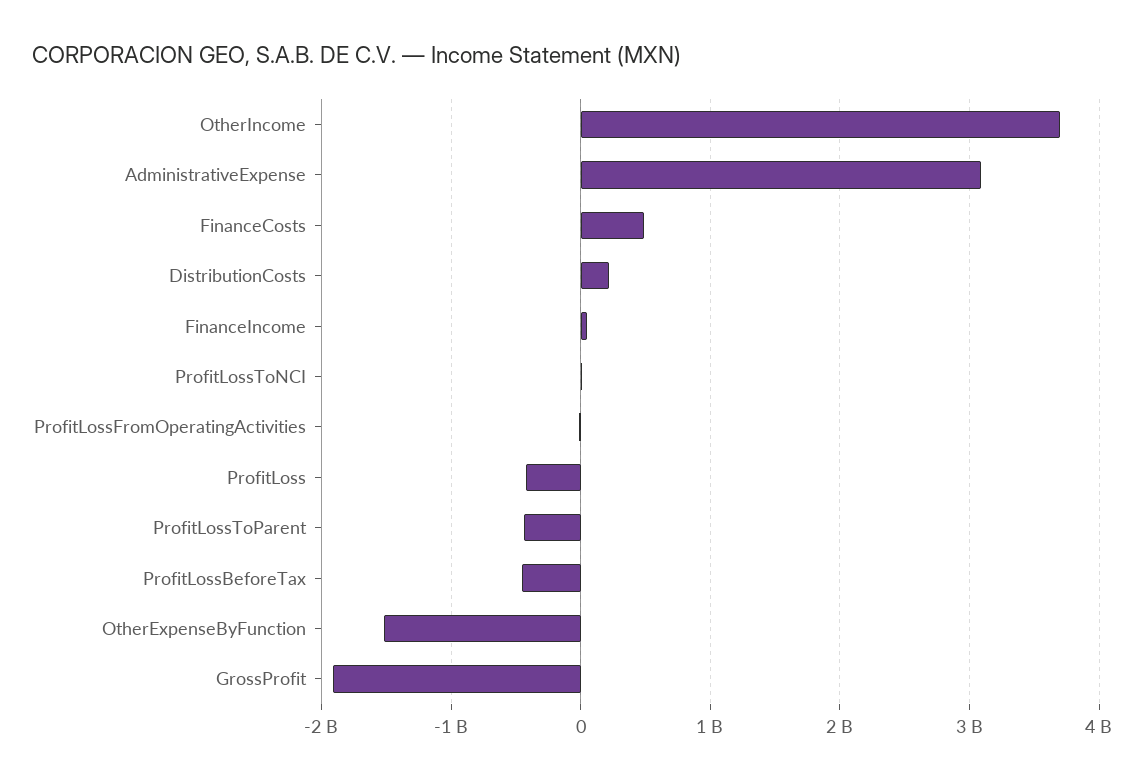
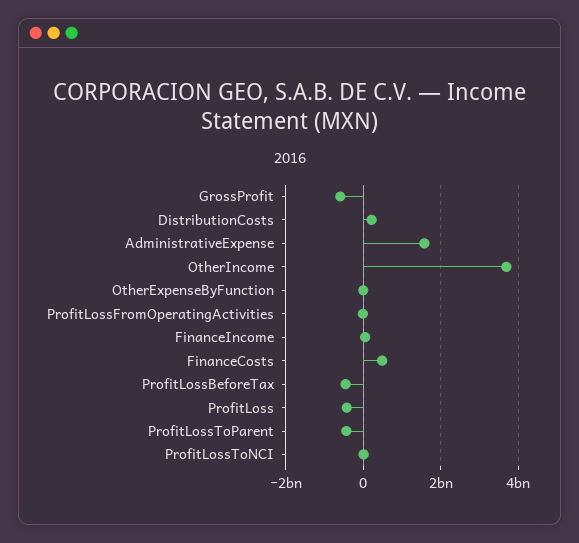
  {
    "OtherIncome": 3700000000,
-   "AdministrativeExpense": 3100000000,
+   "AdministrativeExpense": 1600000000,
    "FinanceCosts": 500000000,
    "DistributionCosts": 200000000,
    "FinanceIncome": 0,
    "ProfitLossToNCI": 0,
    "ProfitLossFromOperatingActivities": 0,
    "ProfitLoss": -400000000,
    "ProfitLossToParent": -400000000,
    "ProfitLossBeforeTax": -500000000,
-   "OtherExpenseByFunction": -1500000000,
+   "OtherExpenseByFunction": 0,
-   "GrossProfit": -1900000000
+   "GrossProfit": -600000000
  }

